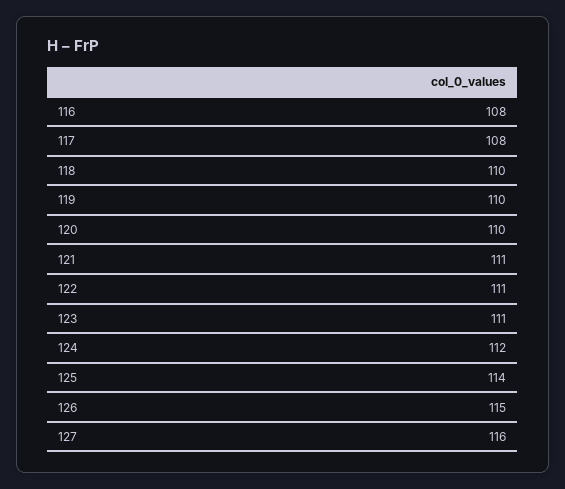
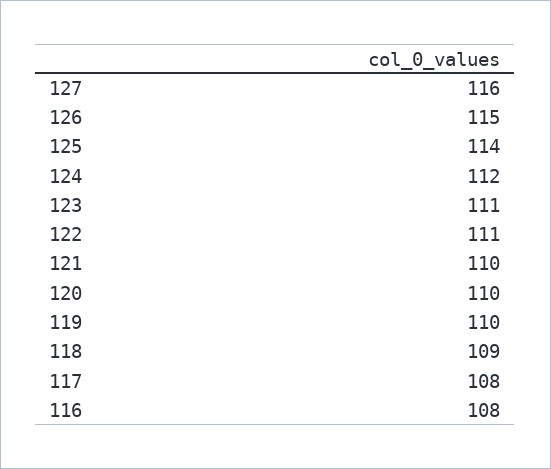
  {
    "116": 108,
    "117": 108,
-   "118": 110,
+   "118": 109,
    "119": 110,
    "120": 110,
-   "121": 111,
+   "121": 110,
    "122": 111,
    "123": 111,
    "124": 112,
    "125": 114,
    "126": 115,
    "127": 116
  }

